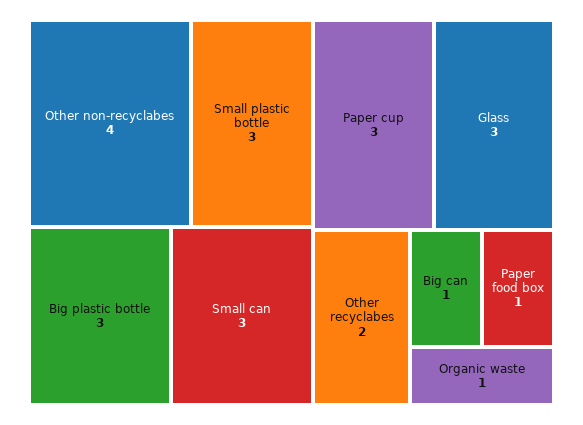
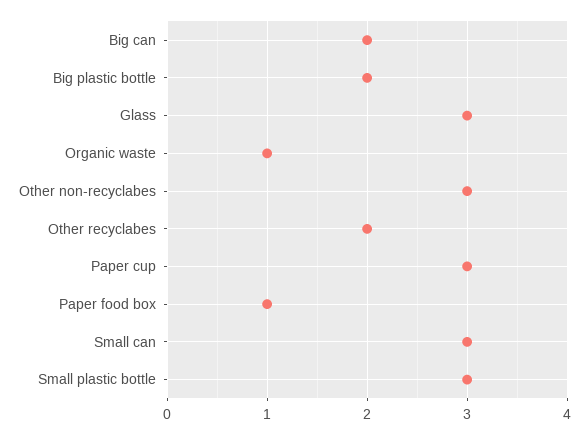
  {
-   "Other non-recyclabes": 4,
+   "Other non-recyclabes": 3,
    "Small plastic bottle": 3,
-   "Big plastic bottle": 3,
+   "Big plastic bottle": 2,
    "Small can": 3,
    "Paper cup": 3,
    "Glass": 3,
    "Other recyclabes": 2,
-   "Big can": 1,
+   "Big can": 2,
    "Paper food box": 1,
    "Organic waste": 1
  }

